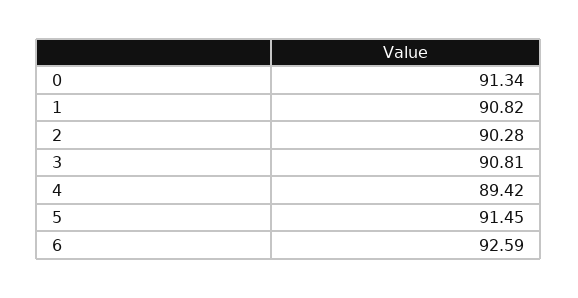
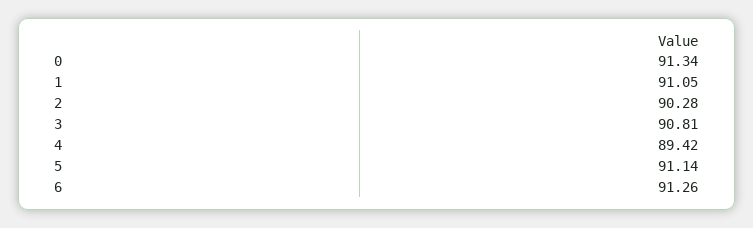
  {
    "0": 91.34,
-   "1": 90.82,
+   "1": 91.05,
    "2": 90.28,
    "3": 90.81,
    "4": 89.42,
-   "5": 91.45,
+   "5": 91.14,
-   "6": 92.59
+   "6": 91.26
  }

